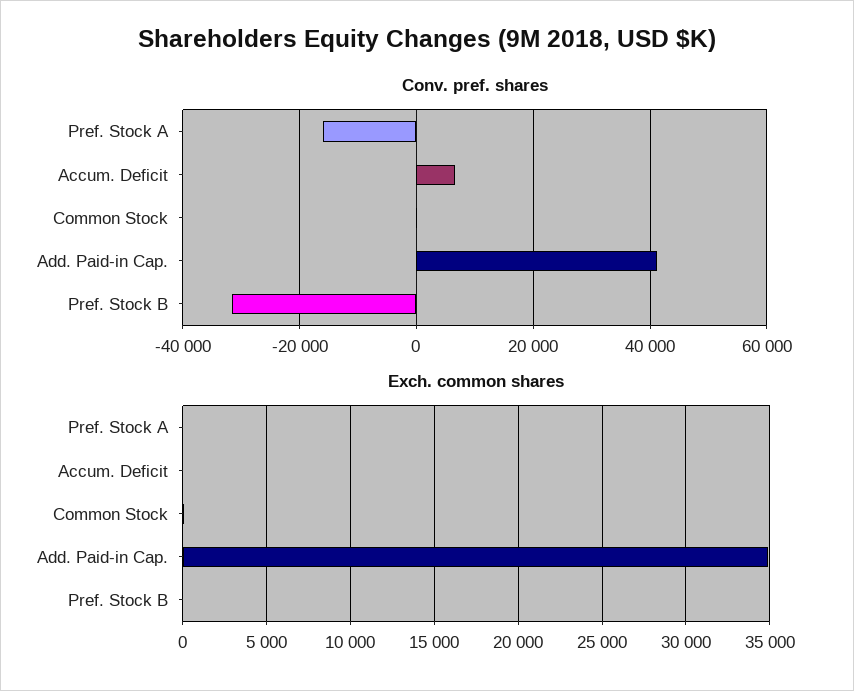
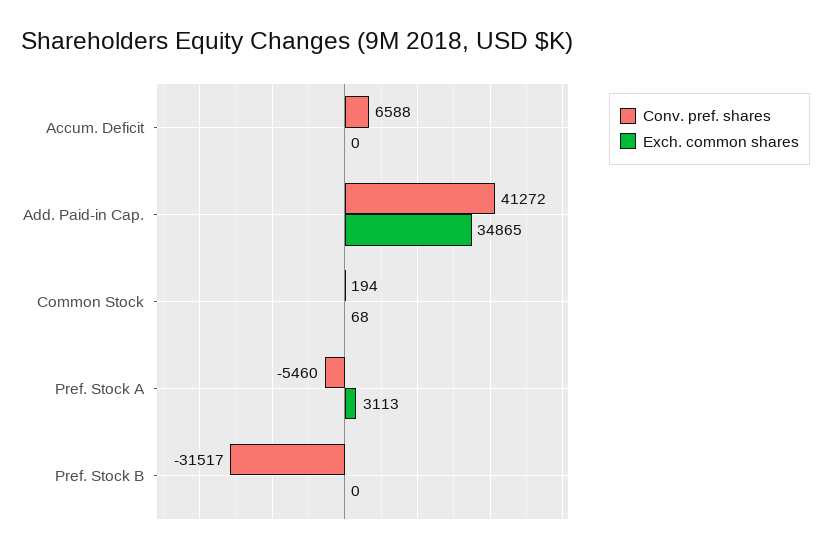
  {
    "Conv. pref. shares": {
-     "Pref. Stock A": -16000,
+     "Pref. Stock A": -5460,
      "Accum. Deficit": 6588,
      "Common Stock": 194,
      "Add. Paid-in Cap.": 41272,
      "Pref. Stock B": -31517
    },
    "Exch. common shares": {
-     "Pref. Stock A": 0,
+     "Pref. Stock A": 3113,
      "Accum. Deficit": 0,
      "Common Stock": 68,
      "Add. Paid-in Cap.": 34865,
      "Pref. Stock B": 0
    }
  }

